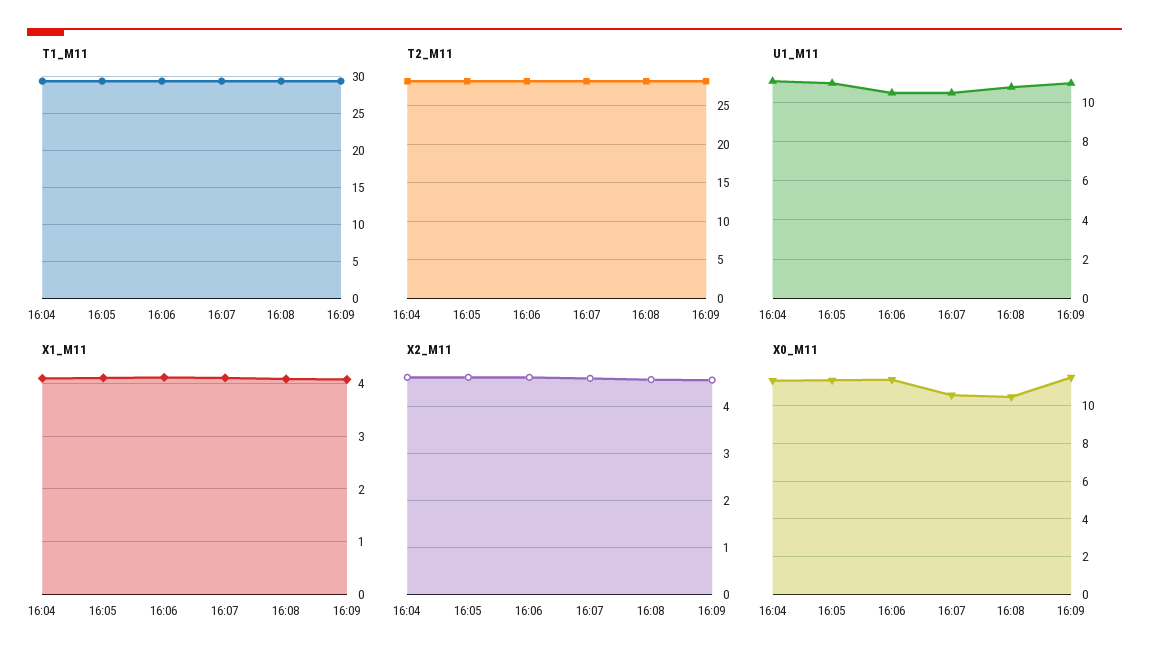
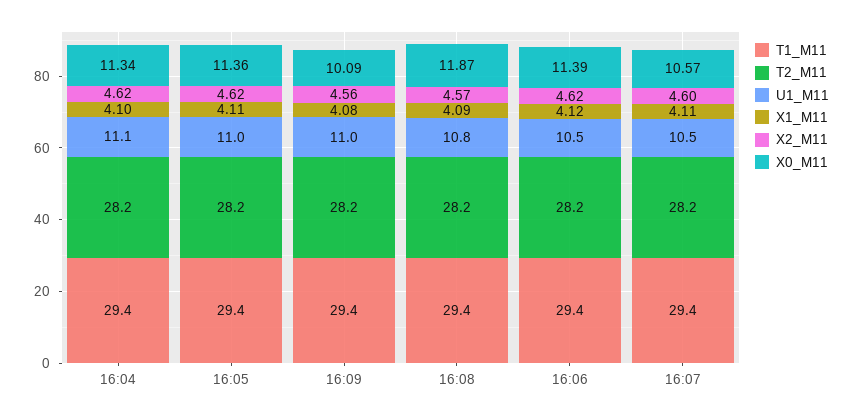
  {
    "T1_M11": {
      "16:04": 29.4,
      "16:05": 29.4,
      "16:06": 29.4,
      "16:07": 29.4,
      "16:08": 29.4,
      "16:09": 29.4
    },
    "T2_M11": {
      "16:04": 28.2,
      "16:05": 28.2,
      "16:06": 28.2,
      "16:07": 28.2,
      "16:08": 28.2,
      "16:09": 28.2
    },
    "U1_M11": {
      "16:04": 11.1,
      "16:05": 11,
      "16:06": 10.5,
      "16:07": 10.5,
      "16:08": 10.8,
      "16:09": 11
    },
    "X1_M11": {
      "16:04": 4.1,
      "16:05": 4.11,
      "16:06": 4.12,
      "16:07": 4.11,
      "16:08": 4.09,
      "16:09": 4.08
    },
    "X2_M11": {
      "16:04": 4.62,
      "16:05": 4.62,
      "16:06": 4.62,
      "16:07": 4.6,
      "16:08": 4.57,
      "16:09": 4.56
    },
    "X0_M11": {
      "16:04": 11.34,
      "16:05": 11.36,
      "16:06": 11.39,
      "16:07": 10.57,
-     "16:08": 10.5,
+     "16:08": 11.87,
-     "16:09": 11.5
+     "16:09": 10.09
    }
  }

